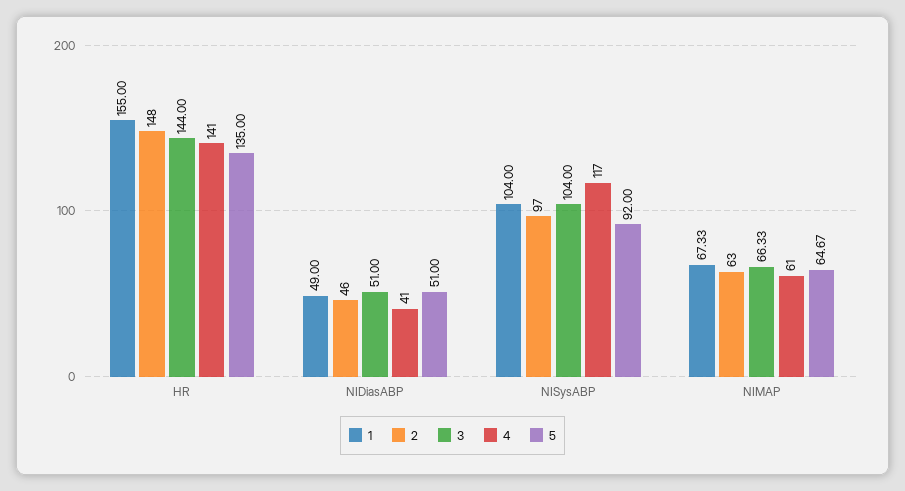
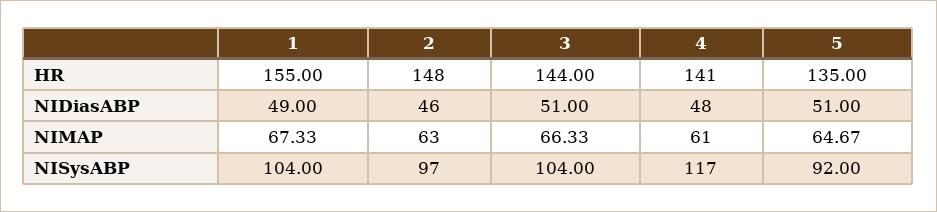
  {
    "1": {
      "HR": 155,
      "NIDiasABP": 49,
      "NISysABP": 104,
      "NIMAP": 67.33
    },
    "2": {
      "HR": 148,
      "NIDiasABP": 46,
      "NISysABP": 97,
      "NIMAP": 63
    },
    "3": {
      "HR": 144,
      "NIDiasABP": 51,
      "NISysABP": 104,
      "NIMAP": 66.33
    },
    "4": {
      "HR": 141,
-     "NIDiasABP": 41,
+     "NIDiasABP": 48,
      "NISysABP": 117,
      "NIMAP": 61
    },
    "5": {
      "HR": 135,
      "NIDiasABP": 51,
      "NISysABP": 92,
      "NIMAP": 64.67
    }
  }

